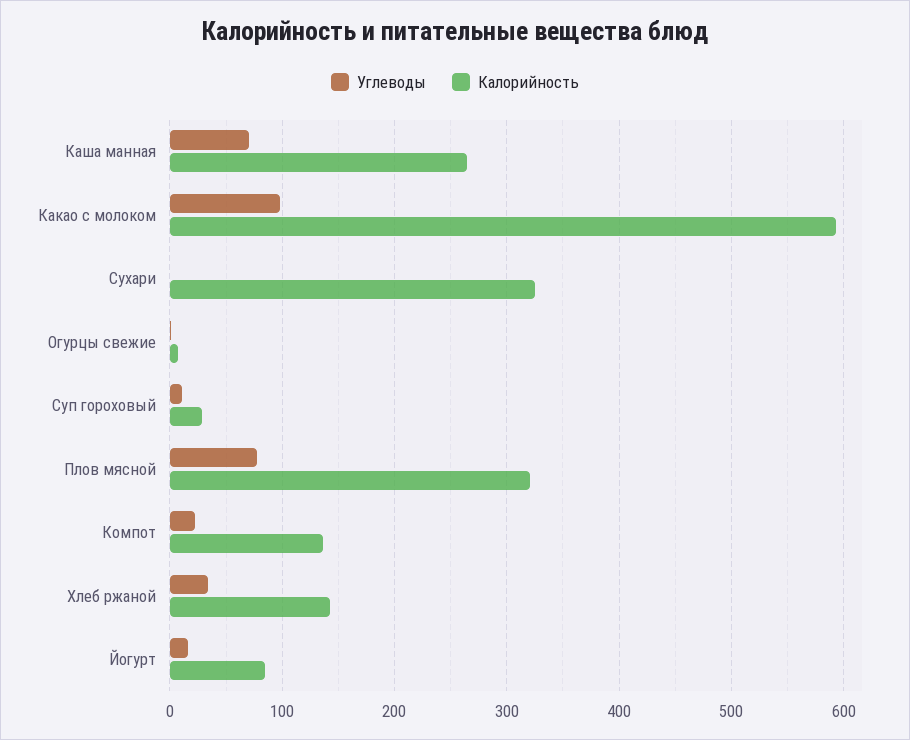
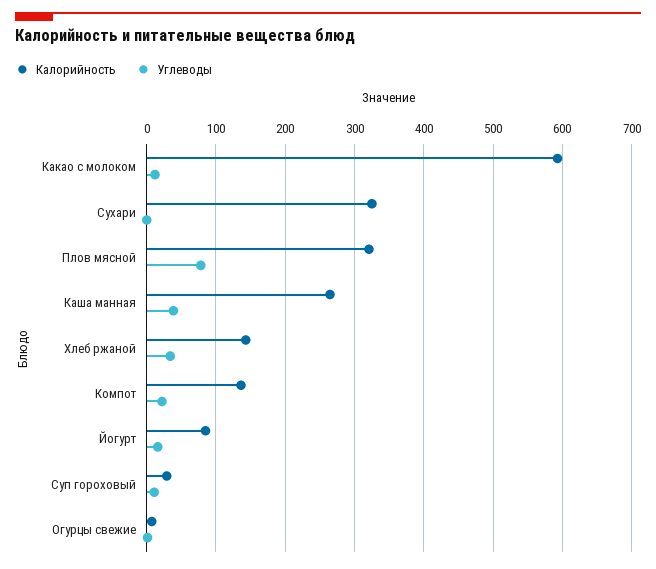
  {
    "Углеводы": {
-     "Каша манная": 70,
+     "Каша манная": 40,
-     "Какао с молоком": 100,
+     "Какао с молоком": 10,
      "Сухари": 0,
      "Огурцы свежие": 0,
      "Суп гороховый": 10,
      "Плов мясной": 80,
      "Компот": 20,
      "Хлеб ржаной": 30,
      "Йогурт": 20
    },
    "Калорийность": {
      "Каша манная": 260,
      "Какао с молоком": 590,
      "Сухари": 330,
      "Огурцы свежие": 10,
      "Суп гороховый": 30,
      "Плов мясной": 320,
      "Компот": 140,
      "Хлеб ржаной": 140,
      "Йогурт": 90
    }
  }

